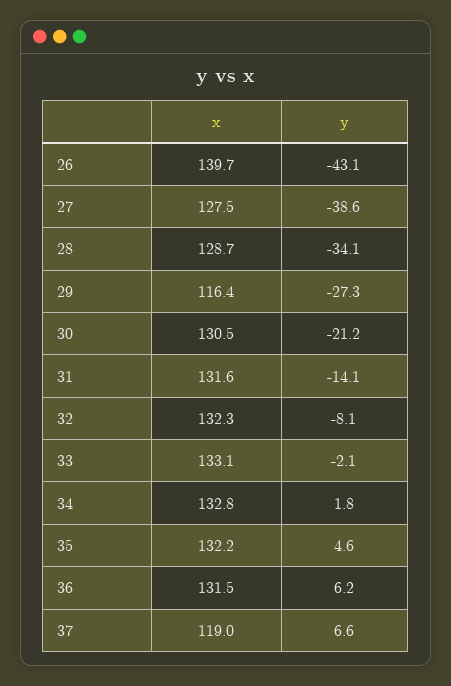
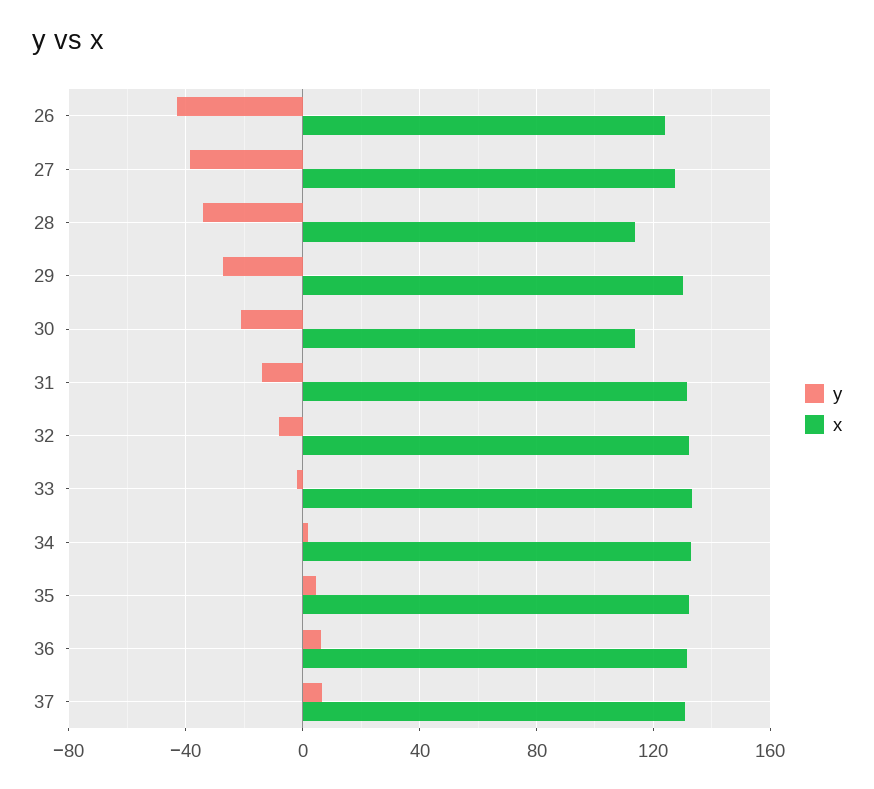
  {
    "x": {
-     "26": 139.7,
+     "26": 125,
      "27": 127.5,
-     "28": 128.7,
+     "28": 115,
-     "29": 116.4,
+     "29": 130,
-     "30": 130.5,
+     "30": 115,
      "31": 131.6,
      "32": 132.3,
      "33": 133.1,
      "34": 132.8,
      "35": 132.2,
      "36": 131.5,
-     "37": 119
+     "37": 130
    },
    "y": {
      "26": -43.1,
      "27": -38.6,
      "28": -34.1,
      "29": -27.3,
      "30": -21.2,
      "31": -14.1,
      "32": -8.1,
      "33": -2.1,
      "34": 1.8,
      "35": 4.6,
      "36": 6.2,
      "37": 6.6
    }
  }

